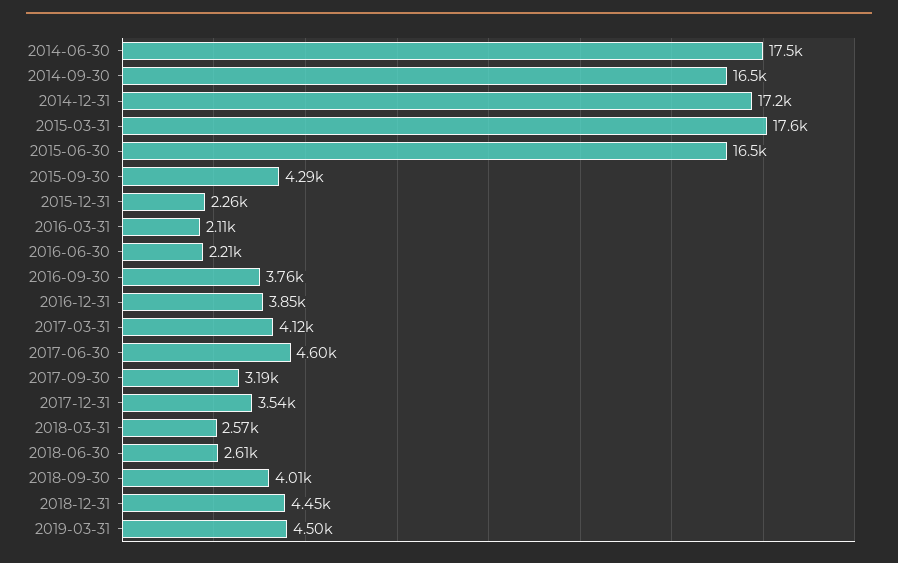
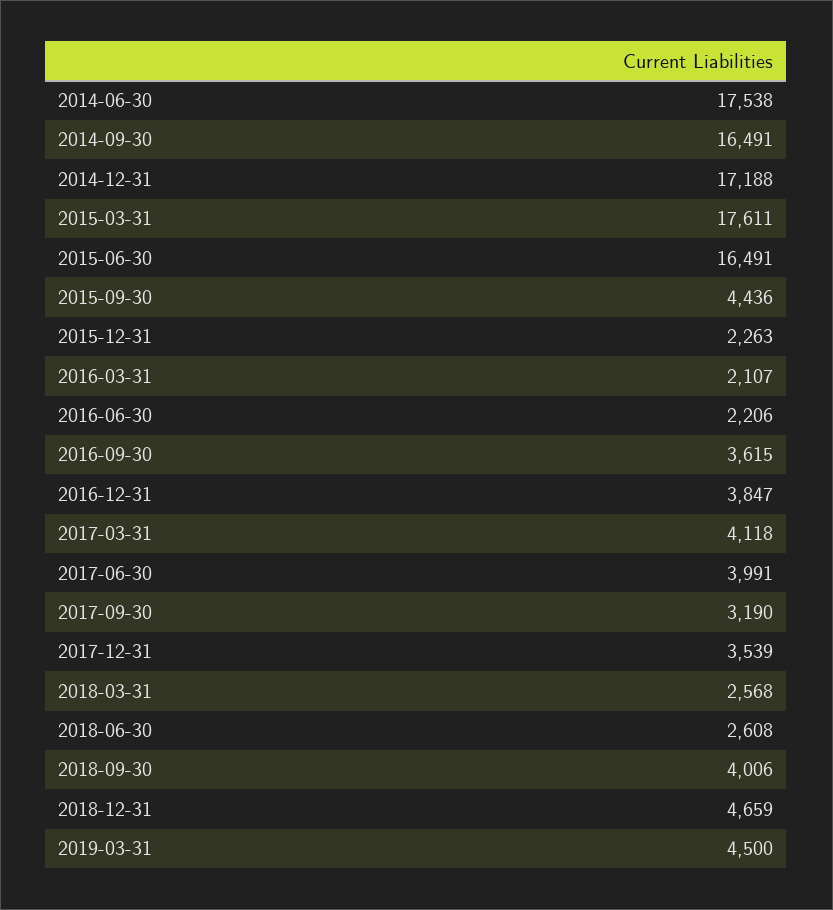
  {
    "2014-06-30": 17538,
    "2014-09-30": 16491,
    "2014-12-31": 17188,
    "2015-03-31": 17611,
    "2015-06-30": 16491,
-   "2015-09-30": 4290,
+   "2015-09-30": 4436,
    "2015-12-31": 2263,
    "2016-03-31": 2107,
    "2016-06-30": 2206,
-   "2016-09-30": 3760,
+   "2016-09-30": 3615,
    "2016-12-31": 3847,
    "2017-03-31": 4118,
-   "2017-06-30": 4600,
+   "2017-06-30": 3991,
    "2017-09-30": 3190,
    "2017-12-31": 3539,
    "2018-03-31": 2568,
    "2018-06-30": 2608,
    "2018-09-30": 4006,
-   "2018-12-31": 4450,
+   "2018-12-31": 4659,
    "2019-03-31": 4500
  }

